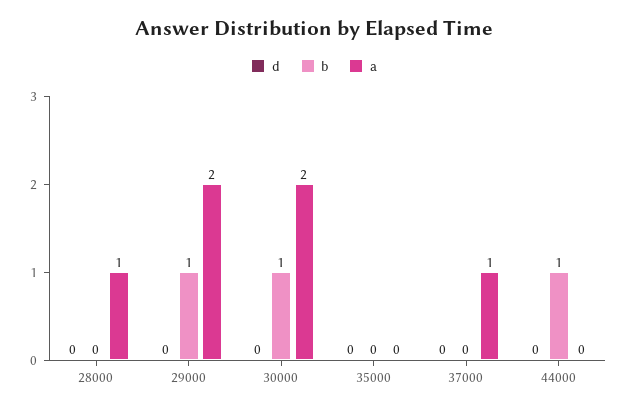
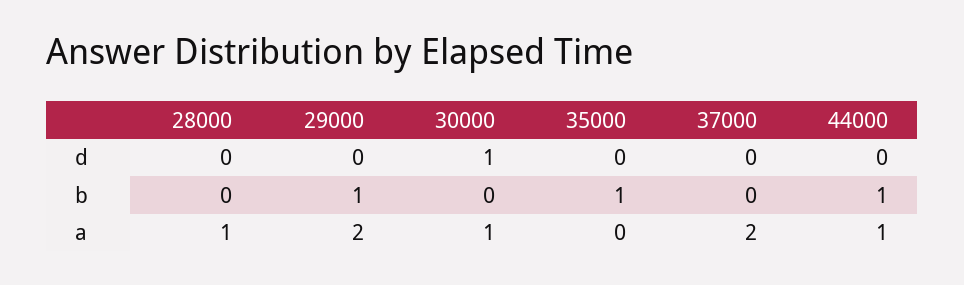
  {
    "d": {
      "28000": 0,
      "29000": 0,
-     "30000": 0,
+     "30000": 1,
      "35000": 0,
      "37000": 0,
      "44000": 0
    },
    "b": {
      "28000": 0,
      "29000": 1,
-     "30000": 1,
+     "30000": 0,
-     "35000": 0,
+     "35000": 1,
      "37000": 0,
      "44000": 1
    },
    "a": {
      "28000": 1,
      "29000": 2,
-     "30000": 2,
+     "30000": 1,
      "35000": 0,
-     "37000": 1,
+     "37000": 2,
-     "44000": 0
+     "44000": 1
    }
  }

